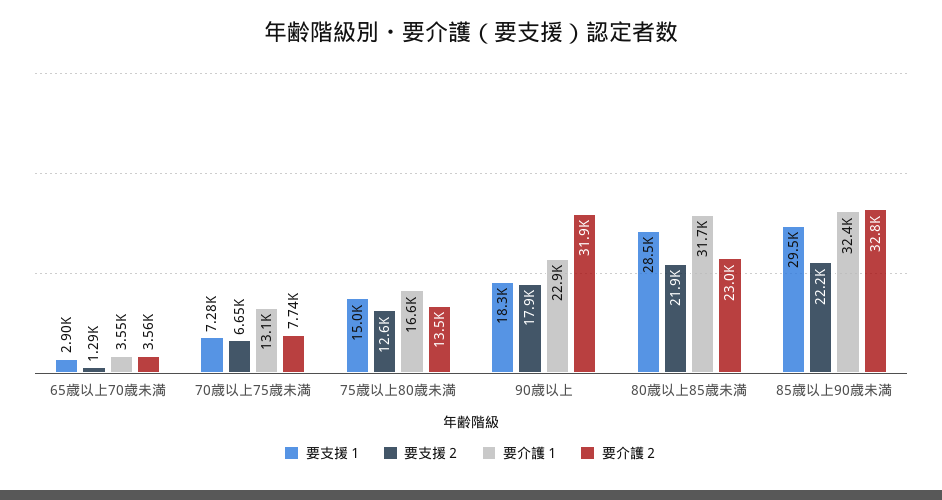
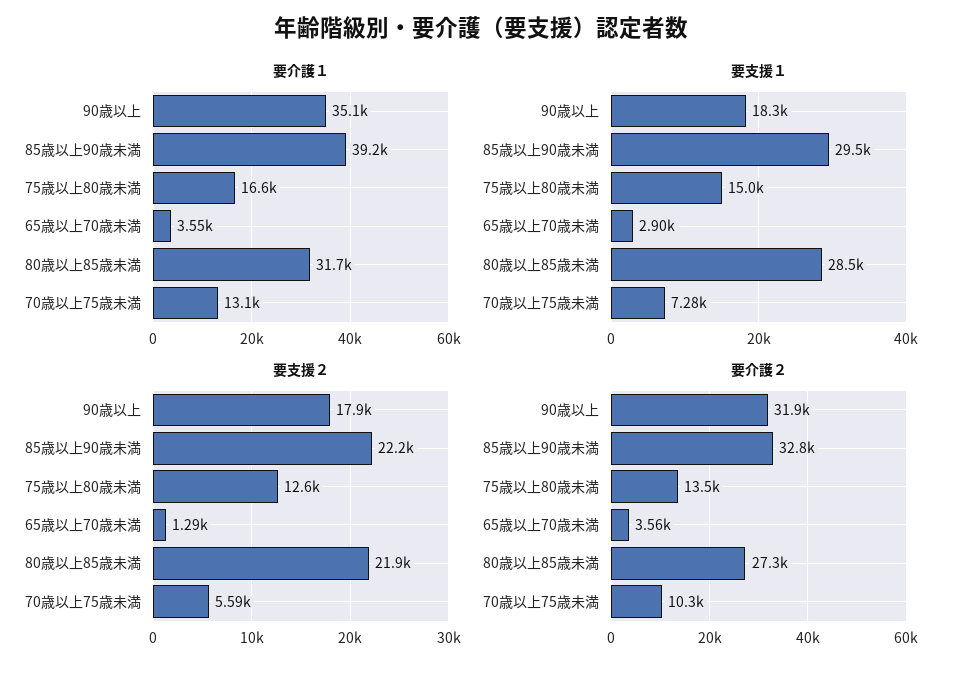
  {
    "要支援１": {
      "65歳以上70歳未満": 2900,
      "70歳以上75歳未満": 7280,
      "75歳以上80歳未満": 15000,
      "90歳以上": 18300,
      "80歳以上85歳未満": 28500,
      "85歳以上90歳未満": 29500
    },
    "要支援２": {
      "65歳以上70歳未満": 1290,
-     "70歳以上75歳未満": 6650,
+     "70歳以上75歳未満": 5590,
      "75歳以上80歳未満": 12600,
      "90歳以上": 17900,
      "80歳以上85歳未満": 21900,
      "85歳以上90歳未満": 22200
    },
    "要介護１": {
      "65歳以上70歳未満": 3550,
      "70歳以上75歳未満": 13100,
      "75歳以上80歳未満": 16600,
-     "90歳以上": 22900,
+     "90歳以上": 35100,
      "80歳以上85歳未満": 31700,
-     "85歳以上90歳未満": 32400
+     "85歳以上90歳未満": 39200
    },
    "要介護２": {
      "65歳以上70歳未満": 3560,
-     "70歳以上75歳未満": 7740,
+     "70歳以上75歳未満": 10300,
      "75歳以上80歳未満": 13500,
      "90歳以上": 31900,
-     "80歳以上85歳未満": 23000,
+     "80歳以上85歳未満": 27300,
      "85歳以上90歳未満": 32800
    }
  }

